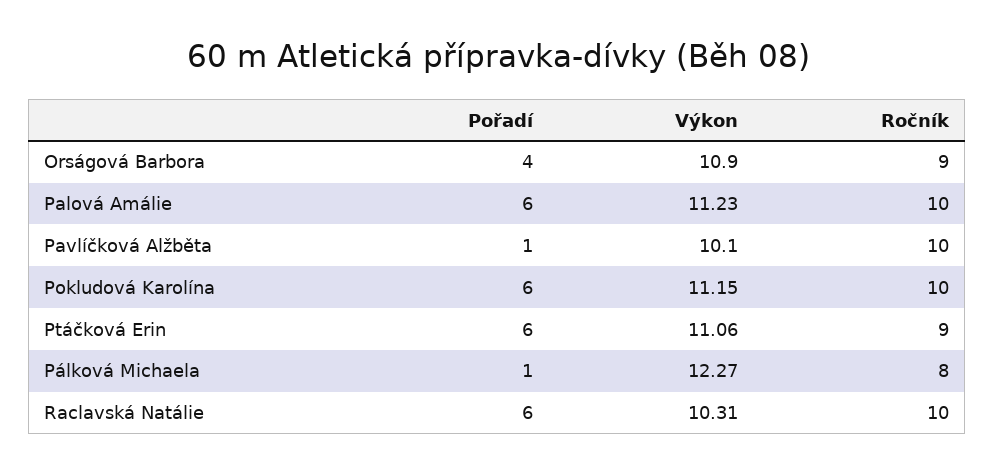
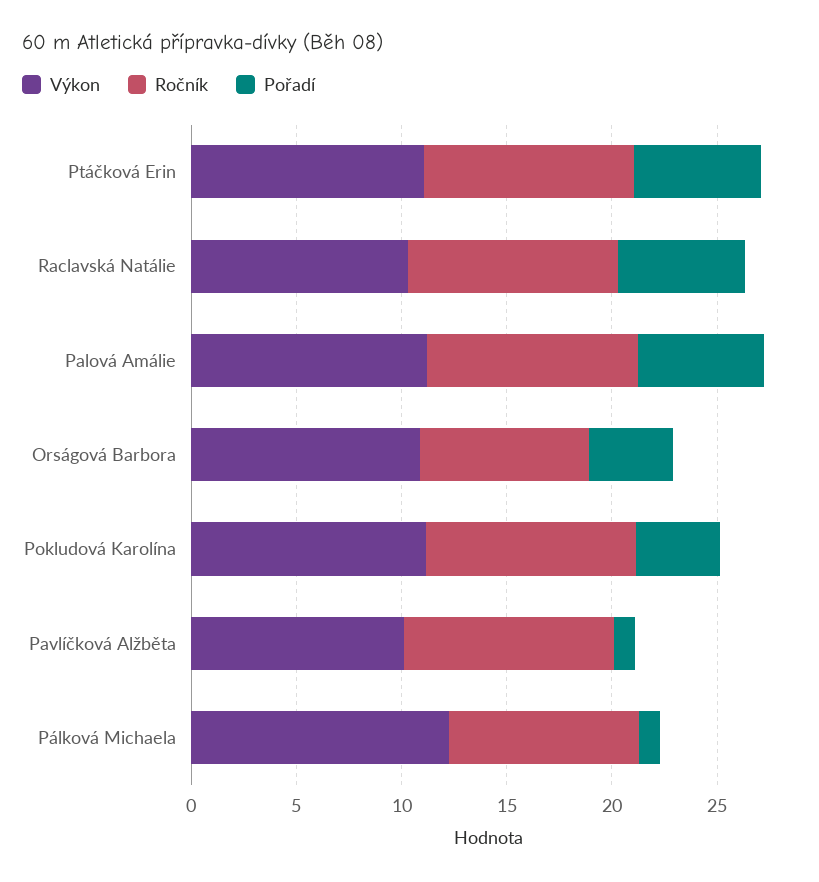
  {
    "Pořadí": {
      "Orságová Barbora": 4,
      "Palová Amálie": 6,
      "Pavlíčková Alžběta": 1,
-     "Pokludová Karolína": 6,
+     "Pokludová Karolína": 4,
      "Ptáčková Erin": 6,
      "Pálková Michaela": 1,
      "Raclavská Natálie": 6
    },
    "Výkon": {
      "Orságová Barbora": 10.9,
      "Palová Amálie": 11.23,
      "Pavlíčková Alžběta": 10.1,
      "Pokludová Karolína": 11.15,
      "Ptáčková Erin": 11.06,
      "Pálková Michaela": 12.27,
      "Raclavská Natálie": 10.31
    },
    "Ročník": {
-     "Orságová Barbora": 9,
+     "Orságová Barbora": 8,
      "Palová Amálie": 10,
      "Pavlíčková Alžběta": 10,
      "Pokludová Karolína": 10,
-     "Ptáčková Erin": 9,
+     "Ptáčková Erin": 10,
-     "Pálková Michaela": 8,
+     "Pálková Michaela": 9,
      "Raclavská Natálie": 10
    }
  }

